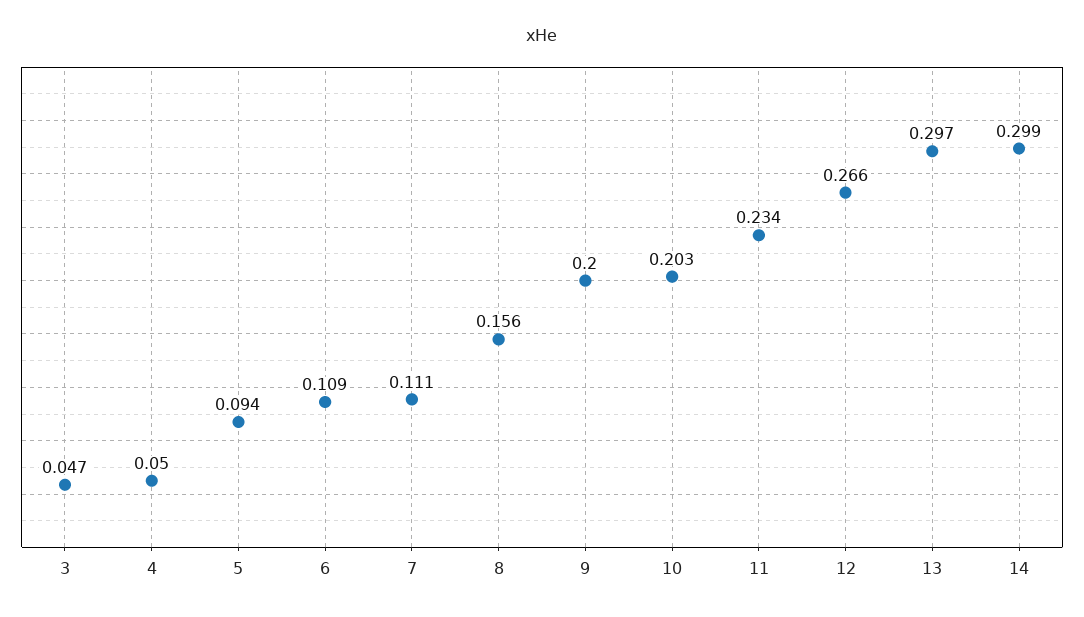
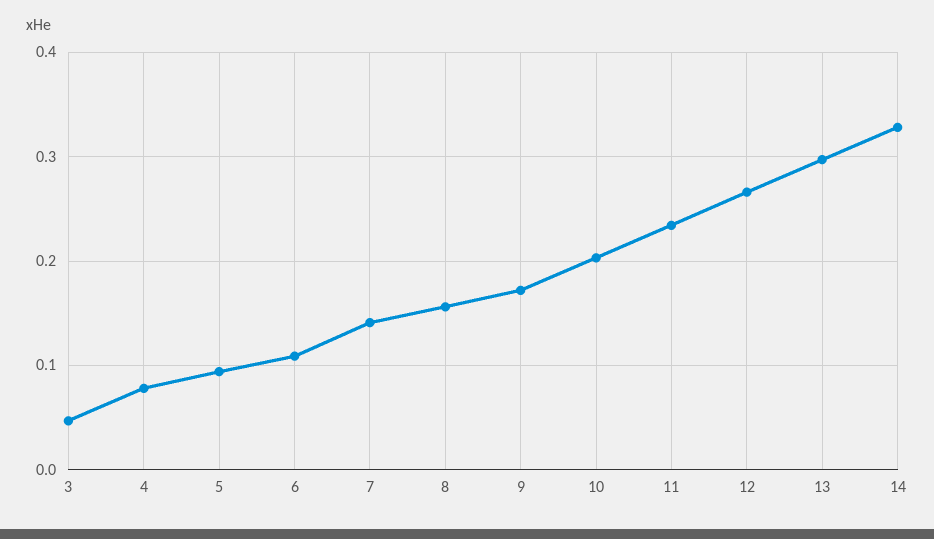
  {
    "3": 0.047,
-   "4": 0.05,
+   "4": 0.08,
    "5": 0.094,
    "6": 0.109,
-   "7": 0.111,
+   "7": 0.14,
    "8": 0.156,
-   "9": 0.2,
+   "9": 0.17,
    "10": 0.203,
    "11": 0.234,
    "12": 0.266,
    "13": 0.297,
-   "14": 0.299
+   "14": 0.33
  }

